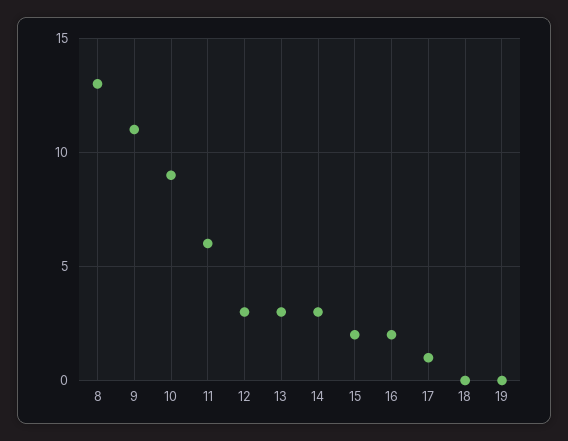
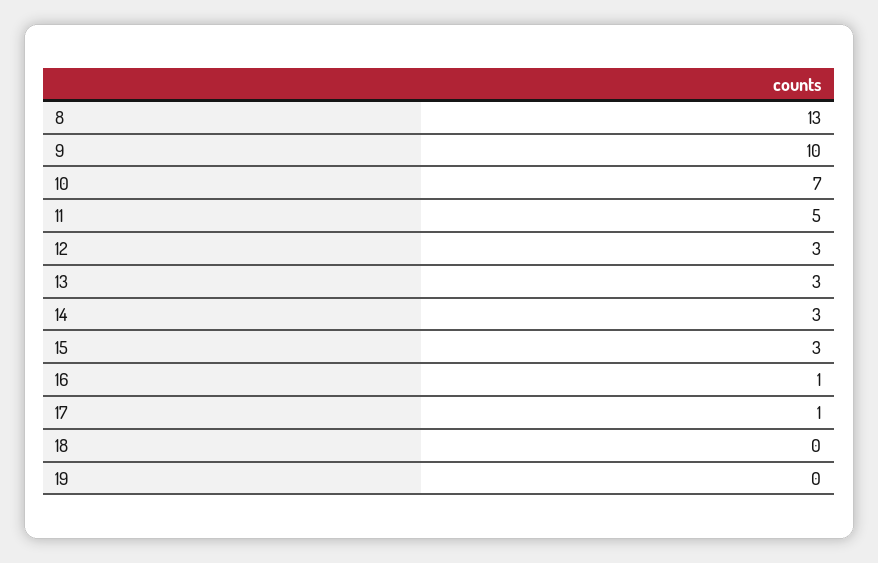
  {
    "8": 13,
-   "9": 11,
+   "9": 10,
-   "10": 9,
+   "10": 7,
-   "11": 6,
+   "11": 5,
    "12": 3,
    "13": 3,
    "14": 3,
-   "15": 2,
+   "15": 3,
-   "16": 2,
+   "16": 1,
    "17": 1,
    "18": 0,
    "19": 0
  }

